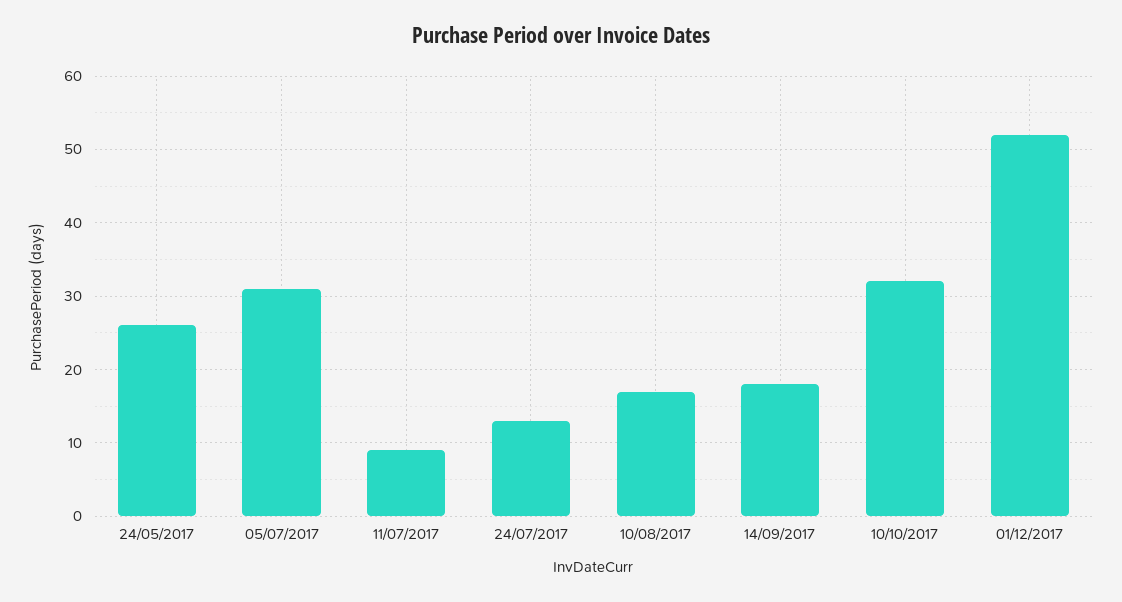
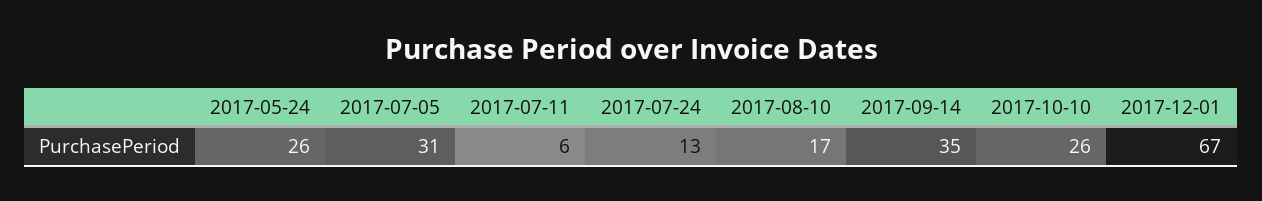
  {
    "24/05/2017": 26,
    "05/07/2017": 31,
-   "11/07/2017": 9,
+   "11/07/2017": 6,
    "24/07/2017": 13,
    "10/08/2017": 17,
-   "14/09/2017": 18,
+   "14/09/2017": 35,
-   "10/10/2017": 32,
+   "10/10/2017": 26,
-   "01/12/2017": 52
+   "01/12/2017": 67
  }

